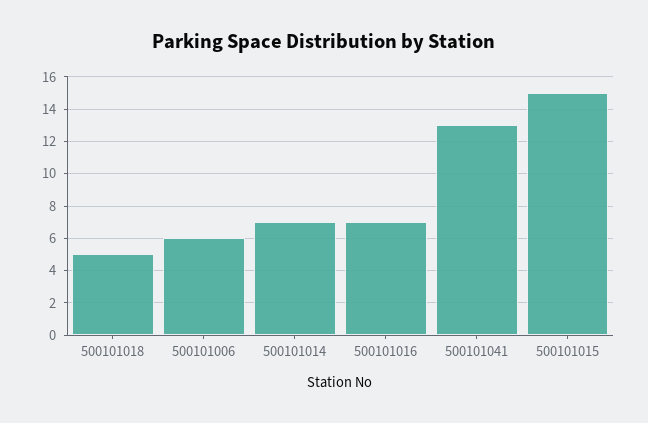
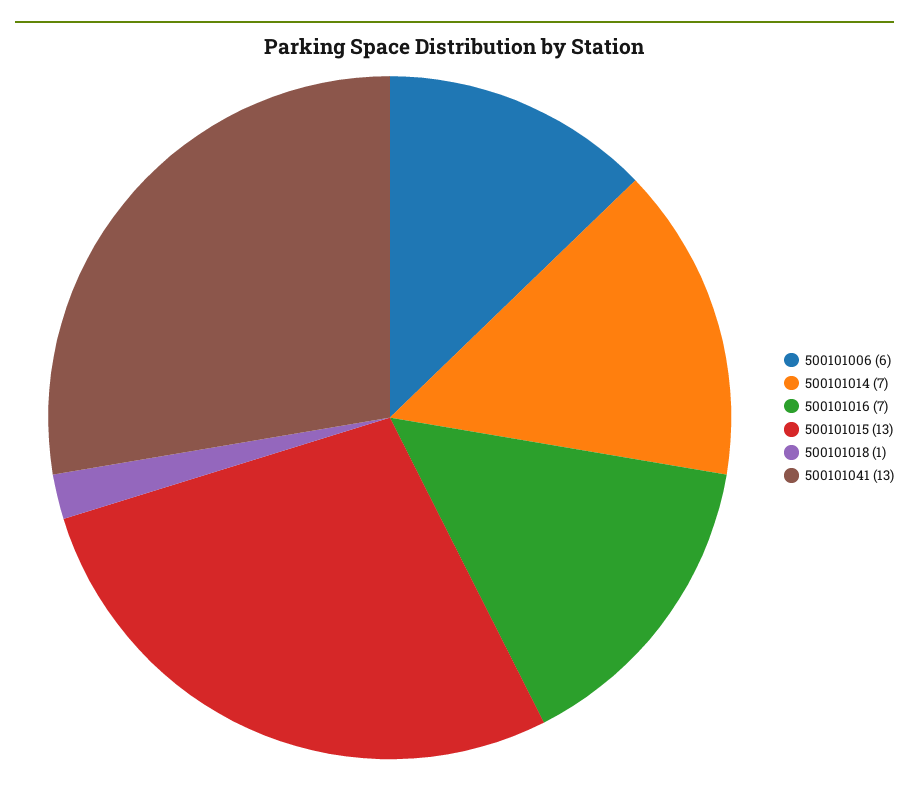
  {
-   "500101018": 5,
+   "500101018": 1,
    "500101006": 6,
    "500101014": 7,
    "500101016": 7,
    "500101041": 13,
-   "500101015": 15
+   "500101015": 13
  }

